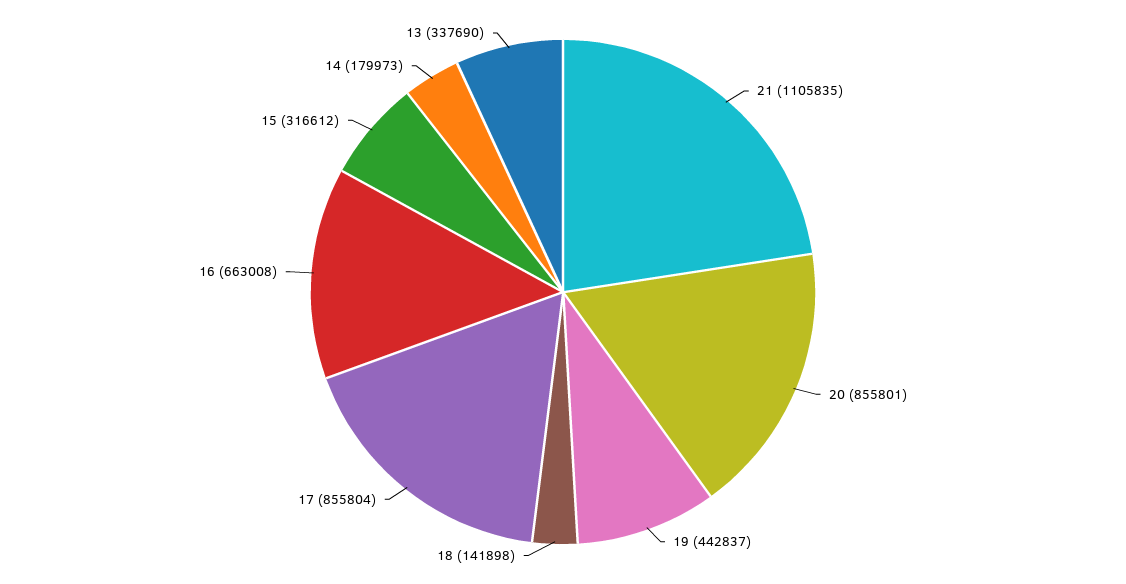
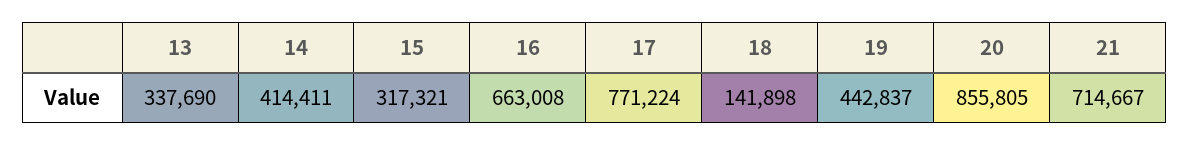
  {
-   "21": 1105835,
+   "21": 714667,
-   "20": 855801,
+   "20": 855805,
    "19": 442837,
    "18": 141898,
-   "17": 855804,
+   "17": 771224,
    "16": 663008,
-   "15": 316612,
+   "15": 317321,
-   "14": 179973,
+   "14": 414411,
    "13": 337690
  }

